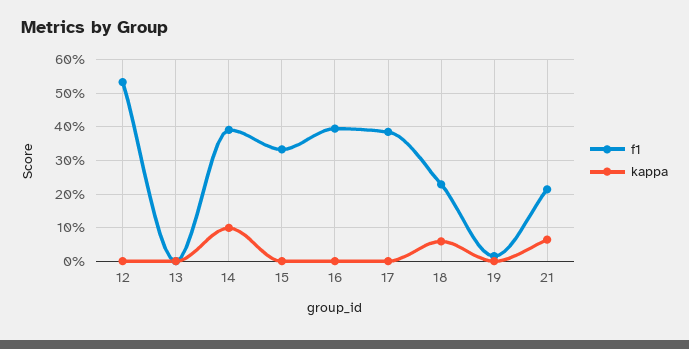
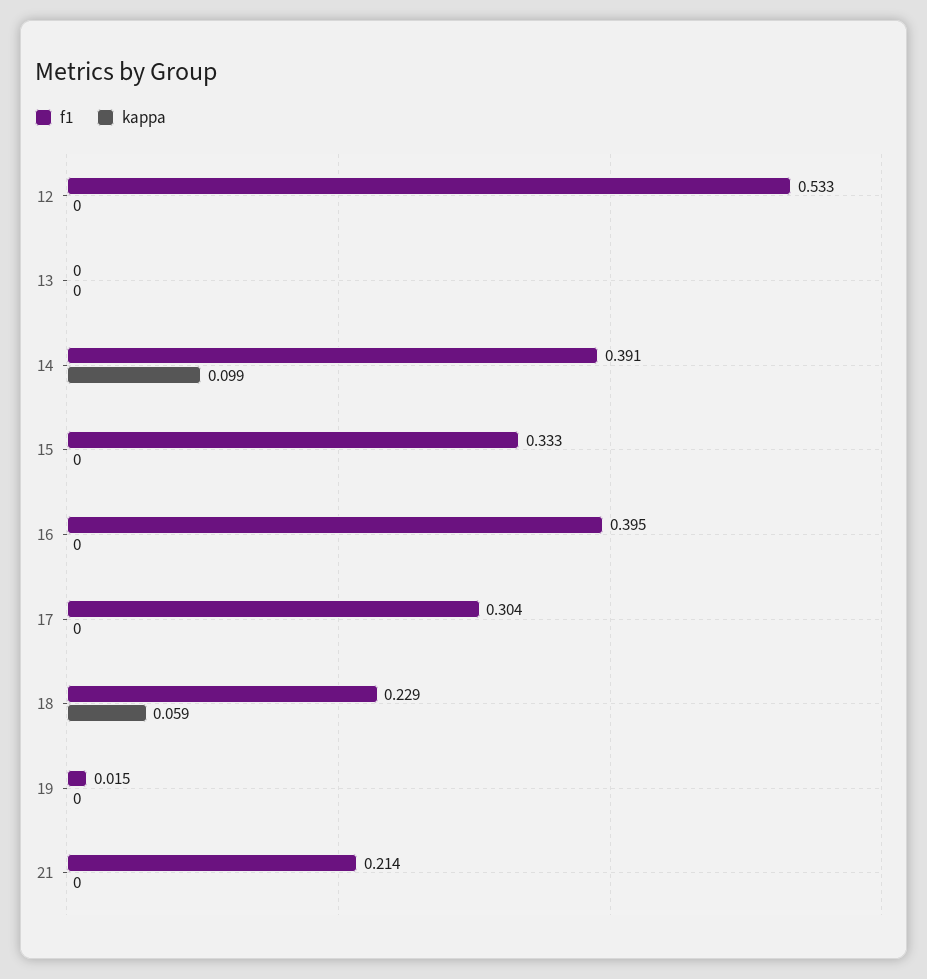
  {
    "f1": {
      "12": 0.533,
      "13": 0,
      "14": 0.391,
      "15": 0.333,
      "16": 0.395,
-     "17": 0.38,
+     "17": 0.304,
      "18": 0.229,
      "19": 0.015,
      "21": 0.214
    },
    "kappa": {
      "12": 0,
      "13": 0,
      "14": 0.099,
      "15": 0,
      "16": 0,
      "17": 0,
      "18": 0.059,
      "19": 0,
-     "21": 0.06
+     "21": 0
    }
  }

